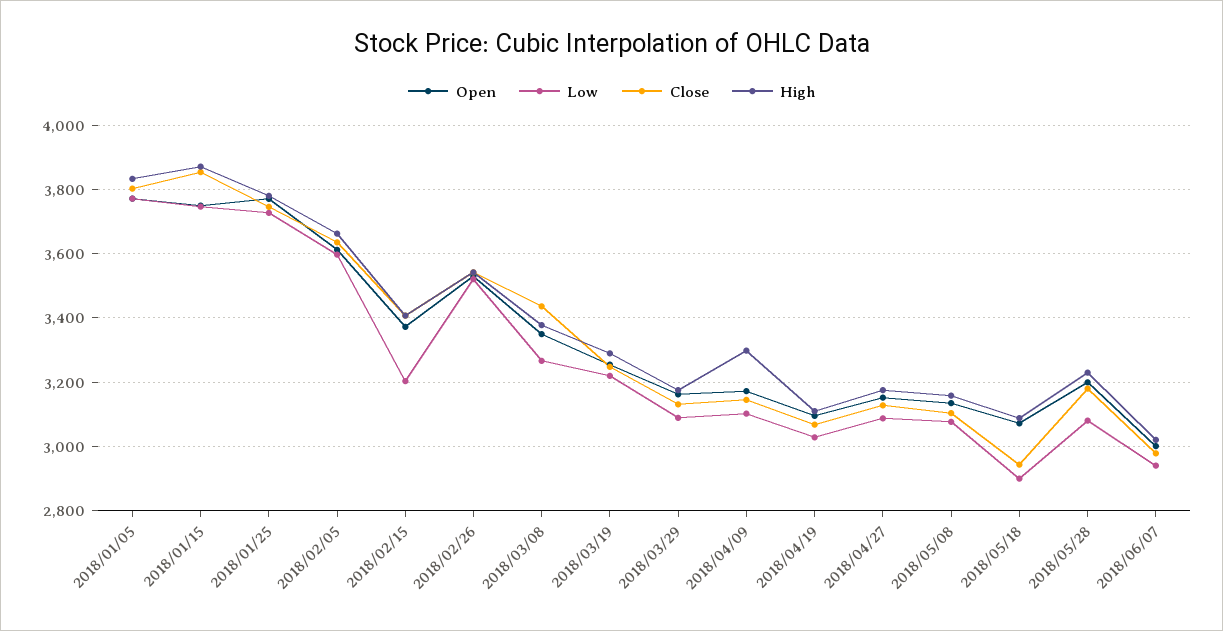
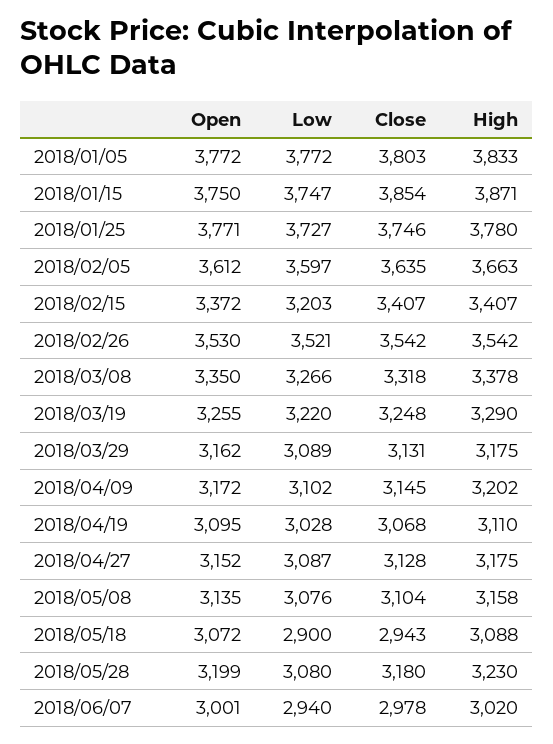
  {
    "Open": {
      "2018/01/05": 3772,
      "2018/01/15": 3750,
      "2018/01/25": 3771,
      "2018/02/05": 3612,
      "2018/02/15": 3372,
      "2018/02/26": 3530,
      "2018/03/08": 3350,
      "2018/03/19": 3255,
      "2018/03/29": 3162,
      "2018/04/09": 3172,
      "2018/04/19": 3095,
      "2018/04/27": 3152,
      "2018/05/08": 3135,
      "2018/05/18": 3072,
      "2018/05/28": 3199,
      "2018/06/07": 3001
    },
    "Low": {
      "2018/01/05": 3772,
      "2018/01/15": 3747,
      "2018/01/25": 3727,
      "2018/02/05": 3597,
      "2018/02/15": 3203,
      "2018/02/26": 3521,
      "2018/03/08": 3266,
      "2018/03/19": 3220,
      "2018/03/29": 3089,
      "2018/04/09": 3102,
      "2018/04/19": 3028,
      "2018/04/27": 3087,
      "2018/05/08": 3076,
      "2018/05/18": 2900,
      "2018/05/28": 3080,
      "2018/06/07": 2940
    },
    "Close": {
      "2018/01/05": 3803,
      "2018/01/15": 3854,
      "2018/01/25": 3746,
      "2018/02/05": 3635,
      "2018/02/15": 3407,
      "2018/02/26": 3542,
-     "2018/03/08": 3440,
+     "2018/03/08": 3318,
      "2018/03/19": 3248,
      "2018/03/29": 3131,
      "2018/04/09": 3145,
      "2018/04/19": 3068,
      "2018/04/27": 3128,
      "2018/05/08": 3104,
      "2018/05/18": 2943,
      "2018/05/28": 3180,
      "2018/06/07": 2978
    },
    "High": {
      "2018/01/05": 3833,
      "2018/01/15": 3871,
      "2018/01/25": 3780,
      "2018/02/05": 3663,
      "2018/02/15": 3407,
      "2018/02/26": 3542,
      "2018/03/08": 3378,
      "2018/03/19": 3290,
      "2018/03/29": 3175,
-     "2018/04/09": 3300,
+     "2018/04/09": 3202,
      "2018/04/19": 3110,
      "2018/04/27": 3175,
      "2018/05/08": 3158,
      "2018/05/18": 3088,
      "2018/05/28": 3230,
      "2018/06/07": 3020
    }
  }

